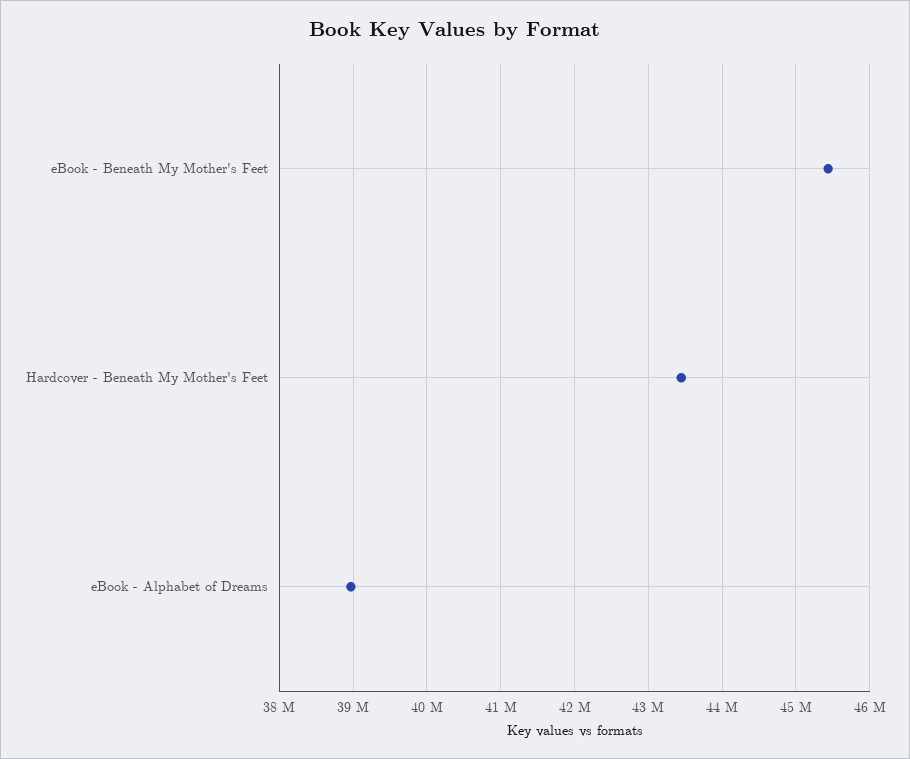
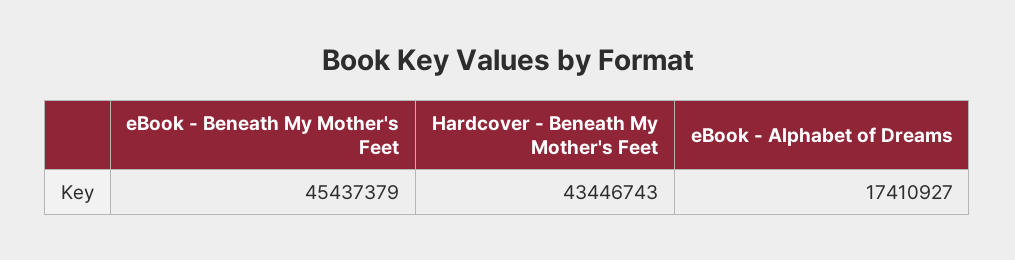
  {
    "eBook - Beneath My Mother's Feet": 45437379,
    "Hardcover - Beneath My Mother's Feet": 43446743,
-   "eBook - Alphabet of Dreams": 39000000
+   "eBook - Alphabet of Dreams": 17410927
  }

